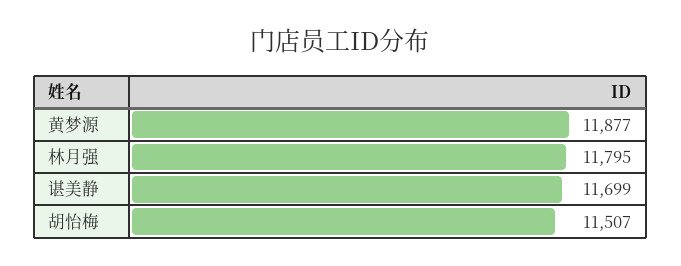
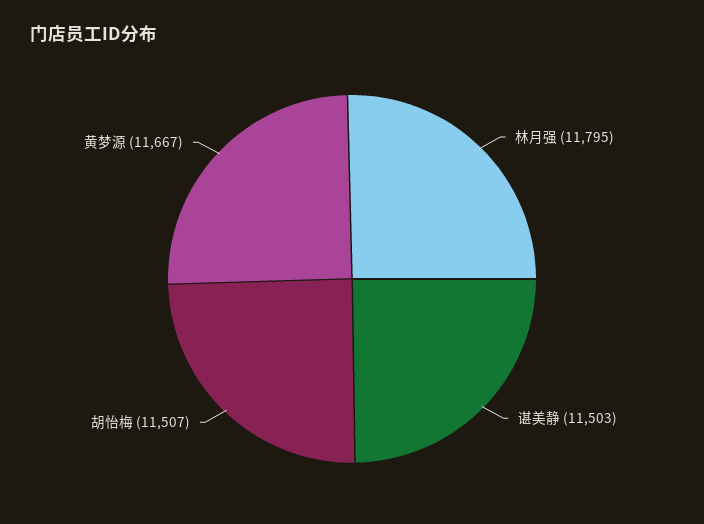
  {
-   "黄梦源": 11877,
+   "黄梦源": 11667,
    "林月强": 11795,
-   "谌美静": 11699,
+   "谌美静": 11503,
    "胡怡梅": 11507
  }

